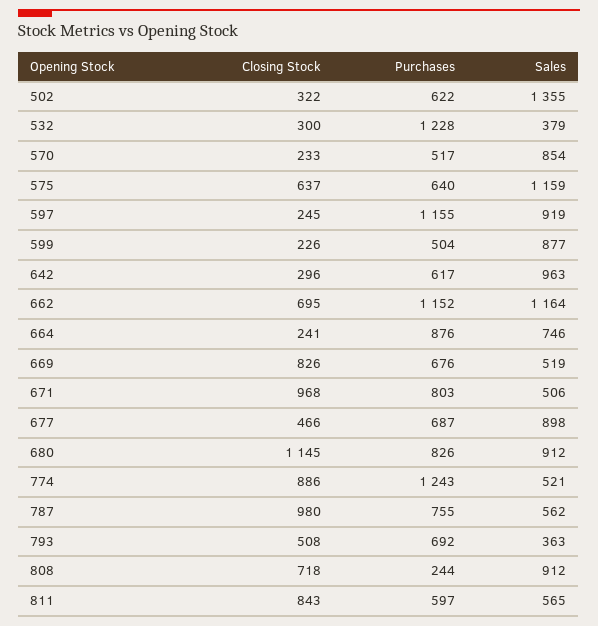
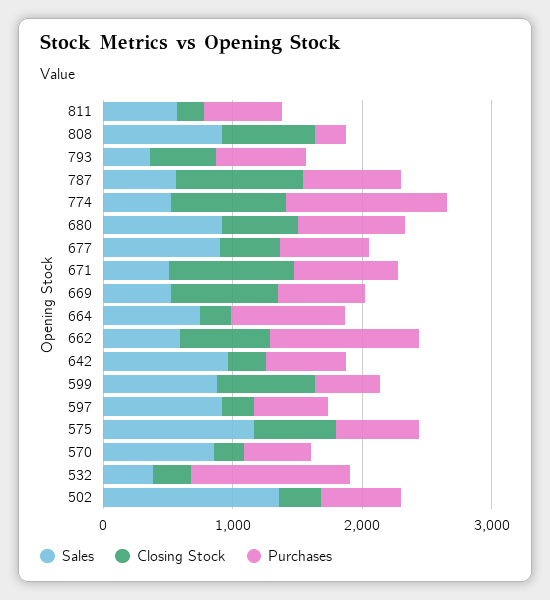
  {
    "Closing Stock": {
      "502": 322,
      "532": 300,
      "570": 233,
      "575": 637,
      "597": 245,
-     "599": 226,
+     "599": 800,
      "642": 296,
      "662": 695,
      "664": 241,
      "669": 826,
      "671": 968,
      "677": 466,
-     "680": 1145,
+     "680": 600,
      "774": 886,
      "787": 980,
      "793": 508,
      "808": 718,
-     "811": 843
+     "811": 200
    },
    "Purchases": {
      "502": 622,
      "532": 1228,
      "570": 517,
      "575": 640,
-     "597": 1155,
+     "597": 600,
      "599": 504,
      "642": 617,
      "662": 1152,
      "664": 876,
      "669": 676,
      "671": 803,
      "677": 687,
      "680": 826,
      "774": 1243,
      "787": 755,
      "793": 692,
      "808": 244,
      "811": 597
    },
    "Sales": {
      "502": 1355,
      "532": 379,
      "570": 854,
      "575": 1159,
      "597": 919,
      "599": 877,
      "642": 963,
-     "662": 1164,
+     "662": 600,
      "664": 746,
      "669": 519,
      "671": 506,
      "677": 898,
      "680": 912,
      "774": 521,
      "787": 562,
      "793": 363,
      "808": 912,
      "811": 565
    }
  }

